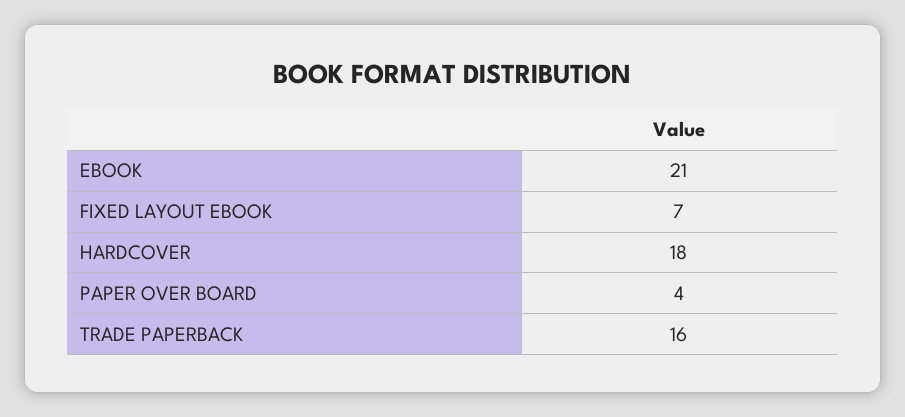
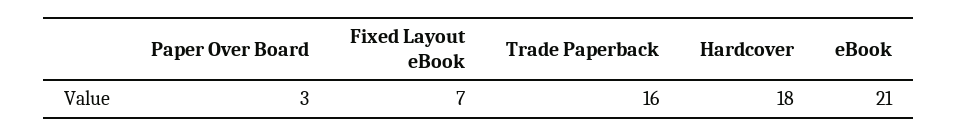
  {
    "EBOOK": 21,
    "FIXED LAYOUT EBOOK": 7,
    "HARDCOVER": 18,
-   "PAPER OVER BOARD": 4,
+   "PAPER OVER BOARD": 3,
    "TRADE PAPERBACK": 16
  }

